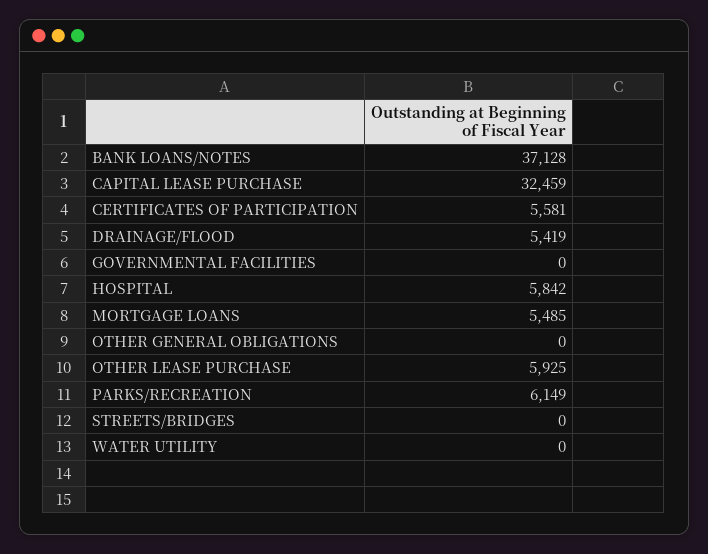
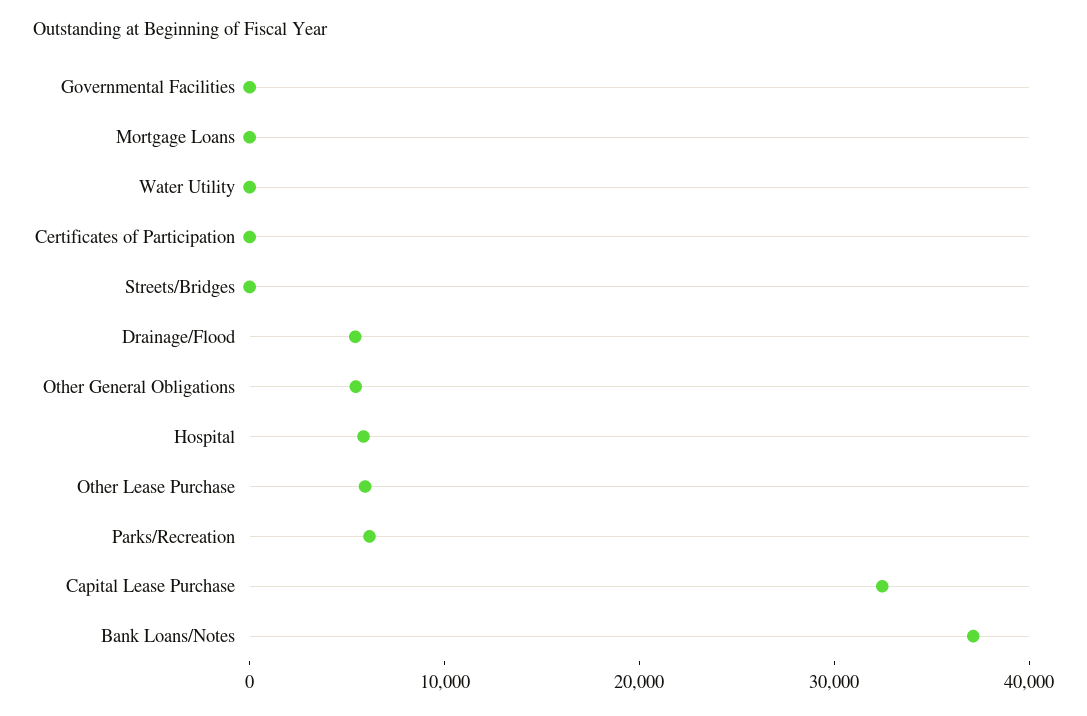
  {
    "BANK LOANS/NOTES": 37128,
    "CAPITAL LEASE PURCHASE": 32459,
-   "CERTIFICATES OF PARTICIPATION": 5581,
+   "CERTIFICATES OF PARTICIPATION": 0,
    "DRAINAGE/FLOOD": 5419,
    "GOVERNMENTAL FACILITIES": 0,
    "HOSPITAL": 5842,
-   "MORTGAGE LOANS": 5485,
+   "MORTGAGE LOANS": 0,
-   "OTHER GENERAL OBLIGATIONS": 0,
+   "OTHER GENERAL OBLIGATIONS": 6000,
    "OTHER LEASE PURCHASE": 5925,
    "PARKS/RECREATION": 6149,
    "STREETS/BRIDGES": 0,
    "WATER UTILITY": 0
  }

